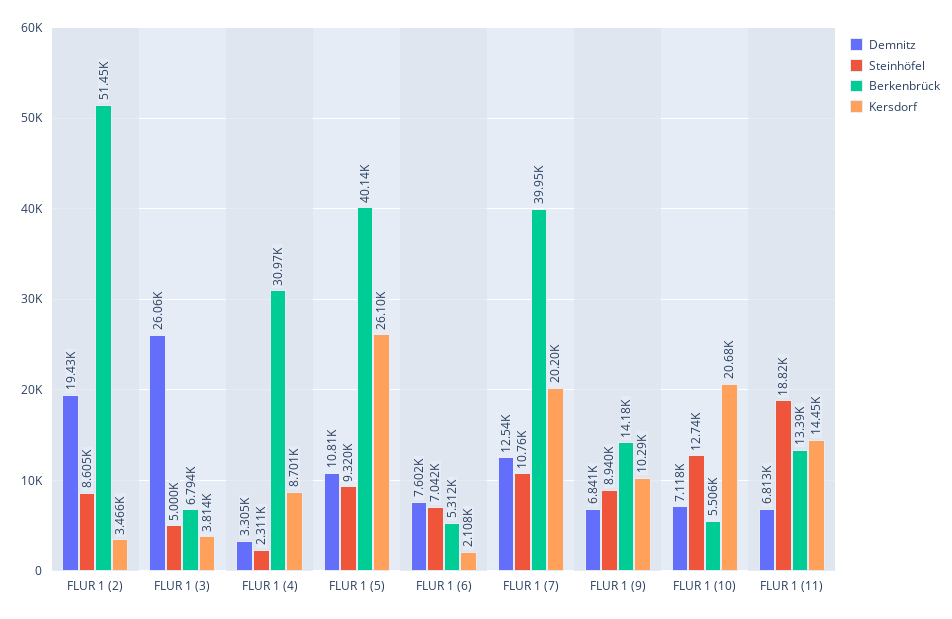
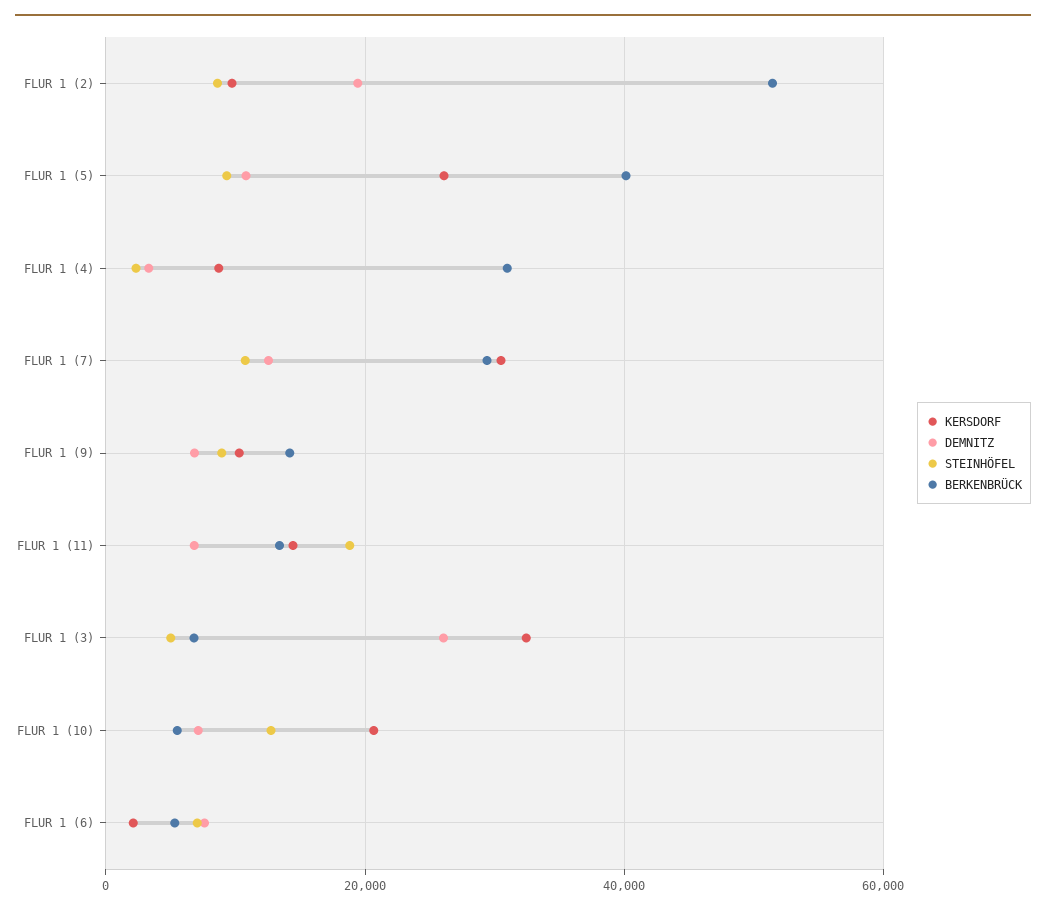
  {
    "Demnitz": {
      "FLUR 1 (2)": 19430,
      "FLUR 1 (3)": 26060,
      "FLUR 1 (4)": 3305,
      "FLUR 1 (5)": 10810,
      "FLUR 1 (6)": 7602,
      "FLUR 1 (7)": 12540,
      "FLUR 1 (9)": 6841,
      "FLUR 1 (10)": 7118,
      "FLUR 1 (11)": 6813
    },
    "Steinhöfel": {
      "FLUR 1 (2)": 8605,
      "FLUR 1 (3)": 5000,
      "FLUR 1 (4)": 2311,
      "FLUR 1 (5)": 9320,
      "FLUR 1 (6)": 7042,
      "FLUR 1 (7)": 10760,
      "FLUR 1 (9)": 8940,
      "FLUR 1 (10)": 12740,
      "FLUR 1 (11)": 18820
    },
    "Berkenbrück": {
      "FLUR 1 (2)": 51450,
      "FLUR 1 (3)": 6794,
      "FLUR 1 (4)": 30970,
      "FLUR 1 (5)": 40140,
      "FLUR 1 (6)": 5312,
-     "FLUR 1 (7)": 39950,
+     "FLUR 1 (7)": 30000,
      "FLUR 1 (9)": 14180,
      "FLUR 1 (10)": 5506,
      "FLUR 1 (11)": 13390
    },
    "Kersdorf": {
-     "FLUR 1 (2)": 3466,
+     "FLUR 1 (2)": 10000,
-     "FLUR 1 (3)": 3814,
+     "FLUR 1 (3)": 32000,
      "FLUR 1 (4)": 8701,
      "FLUR 1 (5)": 26100,
      "FLUR 1 (6)": 2108,
-     "FLUR 1 (7)": 20200,
+     "FLUR 1 (7)": 30000,
      "FLUR 1 (9)": 10290,
      "FLUR 1 (10)": 20680,
      "FLUR 1 (11)": 14450
    }
  }

